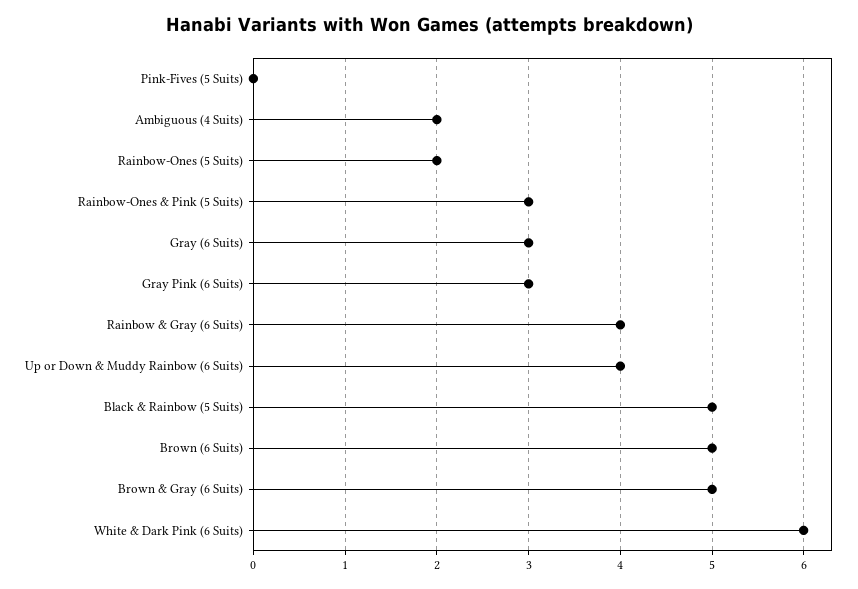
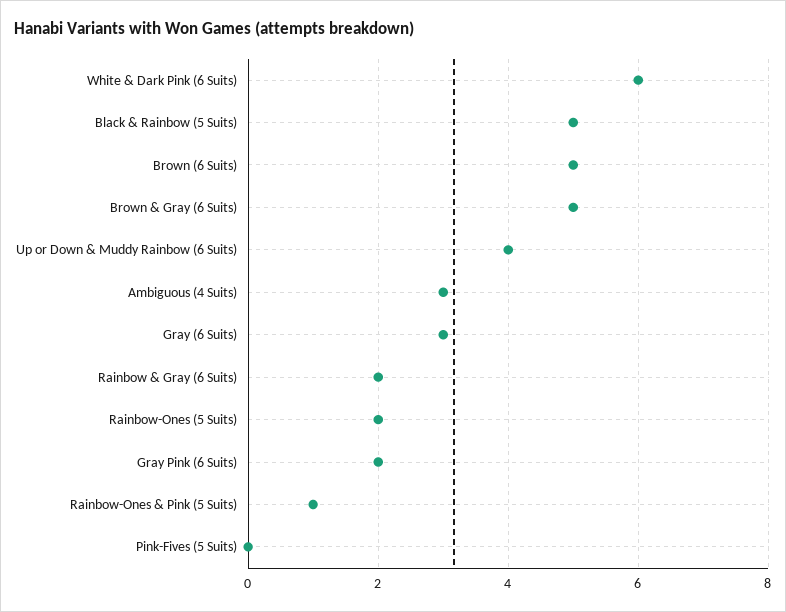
  {
    "Pink-Fives (5 Suits)": 0,
-   "Ambiguous (4 Suits)": 2,
+   "Ambiguous (4 Suits)": 3,
    "Rainbow-Ones (5 Suits)": 2,
-   "Rainbow-Ones & Pink (5 Suits)": 3,
+   "Rainbow-Ones & Pink (5 Suits)": 1,
    "Gray (6 Suits)": 3,
-   "Gray Pink (6 Suits)": 3,
+   "Gray Pink (6 Suits)": 2,
-   "Rainbow & Gray (6 Suits)": 4,
+   "Rainbow & Gray (6 Suits)": 2,
    "Up or Down & Muddy Rainbow (6 Suits)": 4,
    "Black & Rainbow (5 Suits)": 5,
    "Brown (6 Suits)": 5,
    "Brown & Gray (6 Suits)": 5,
    "White & Dark Pink (6 Suits)": 6
  }

